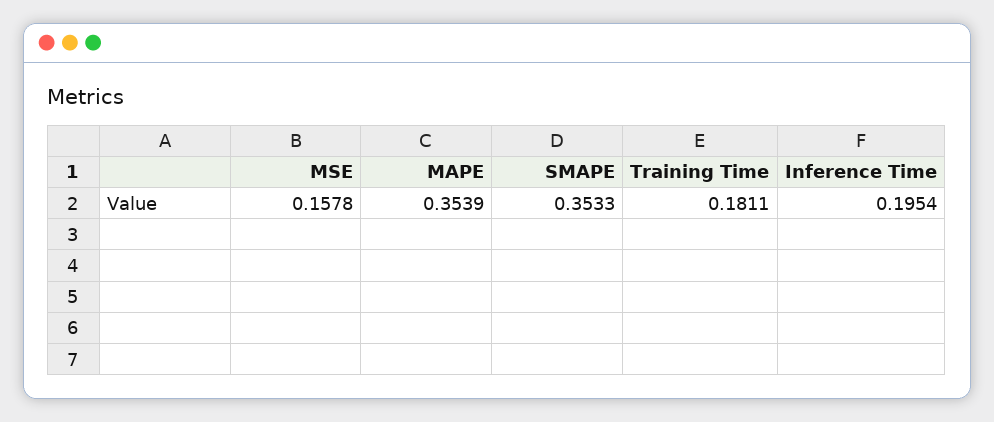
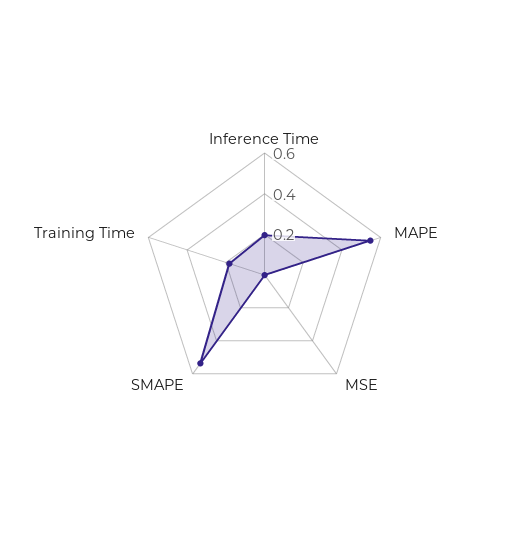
  {
-   "MSE": 0.1578,
+   "MSE": 0,
-   "MAPE": 0.3539,
+   "MAPE": 0.55,
-   "SMAPE": 0.3533,
+   "SMAPE": 0.55,
    "Training Time": 0.1811,
    "Inference Time": 0.1954
  }

